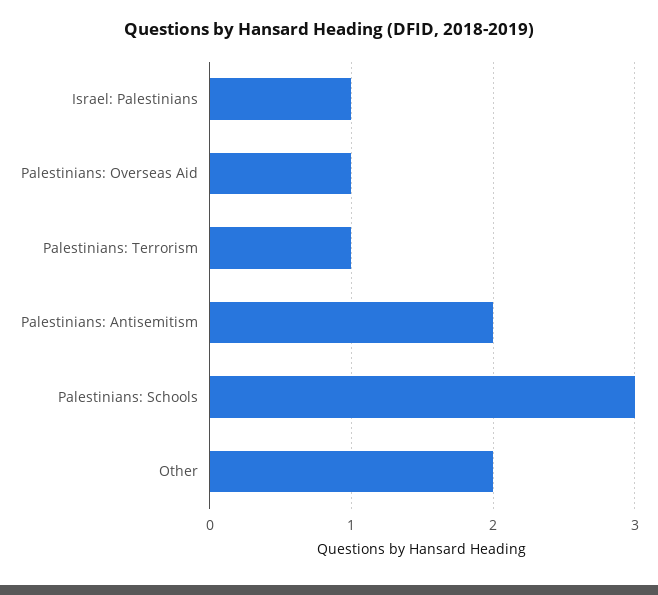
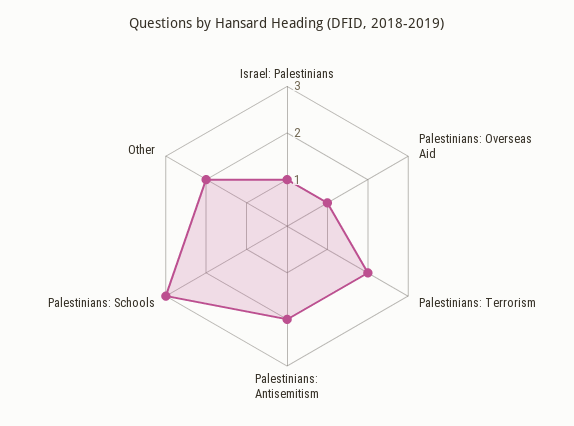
  {
    "Israel: Palestinians": 1,
    "Palestinians: Overseas Aid": 1,
-   "Palestinians: Terrorism": 1,
+   "Palestinians: Terrorism": 2,
    "Palestinians: Antisemitism": 2,
    "Palestinians: Schools": 3,
    "Other": 2
  }

